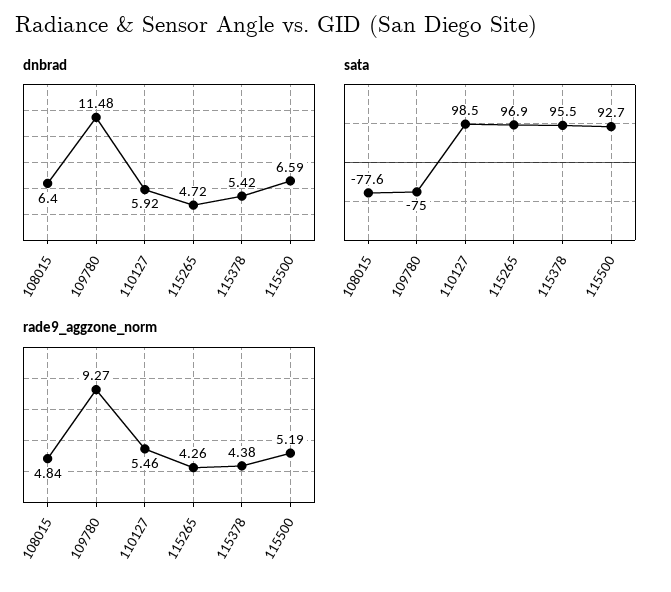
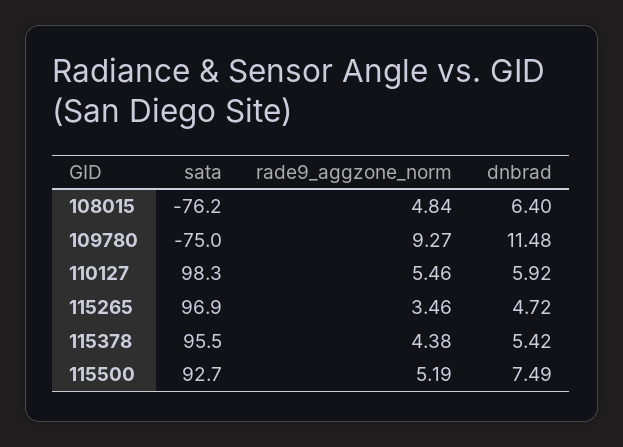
  {
    "dnbrad": {
      "108015": 6.4,
      "109780": 11.48,
      "110127": 5.92,
      "115265": 4.72,
      "115378": 5.42,
-     "115500": 6.59
+     "115500": 7.49
    },
    "sata": {
-     "108015": -77.6,
+     "108015": -76.2,
      "109780": -75,
-     "110127": 98.5,
+     "110127": 98.3,
      "115265": 96.9,
      "115378": 95.5,
      "115500": 92.7
    },
    "rade9_aggzone_norm": {
      "108015": 4.84,
      "109780": 9.27,
      "110127": 5.46,
-     "115265": 4.26,
+     "115265": 3.46,
      "115378": 4.38,
      "115500": 5.19
    }
  }

